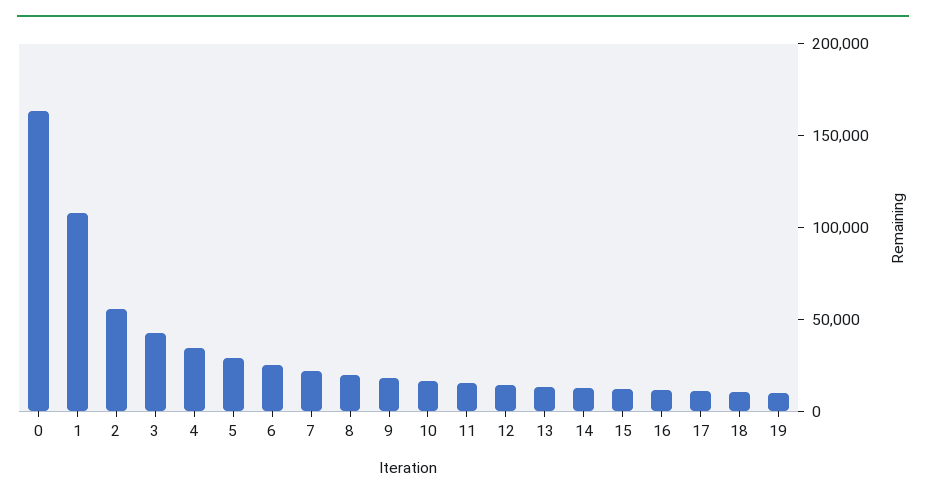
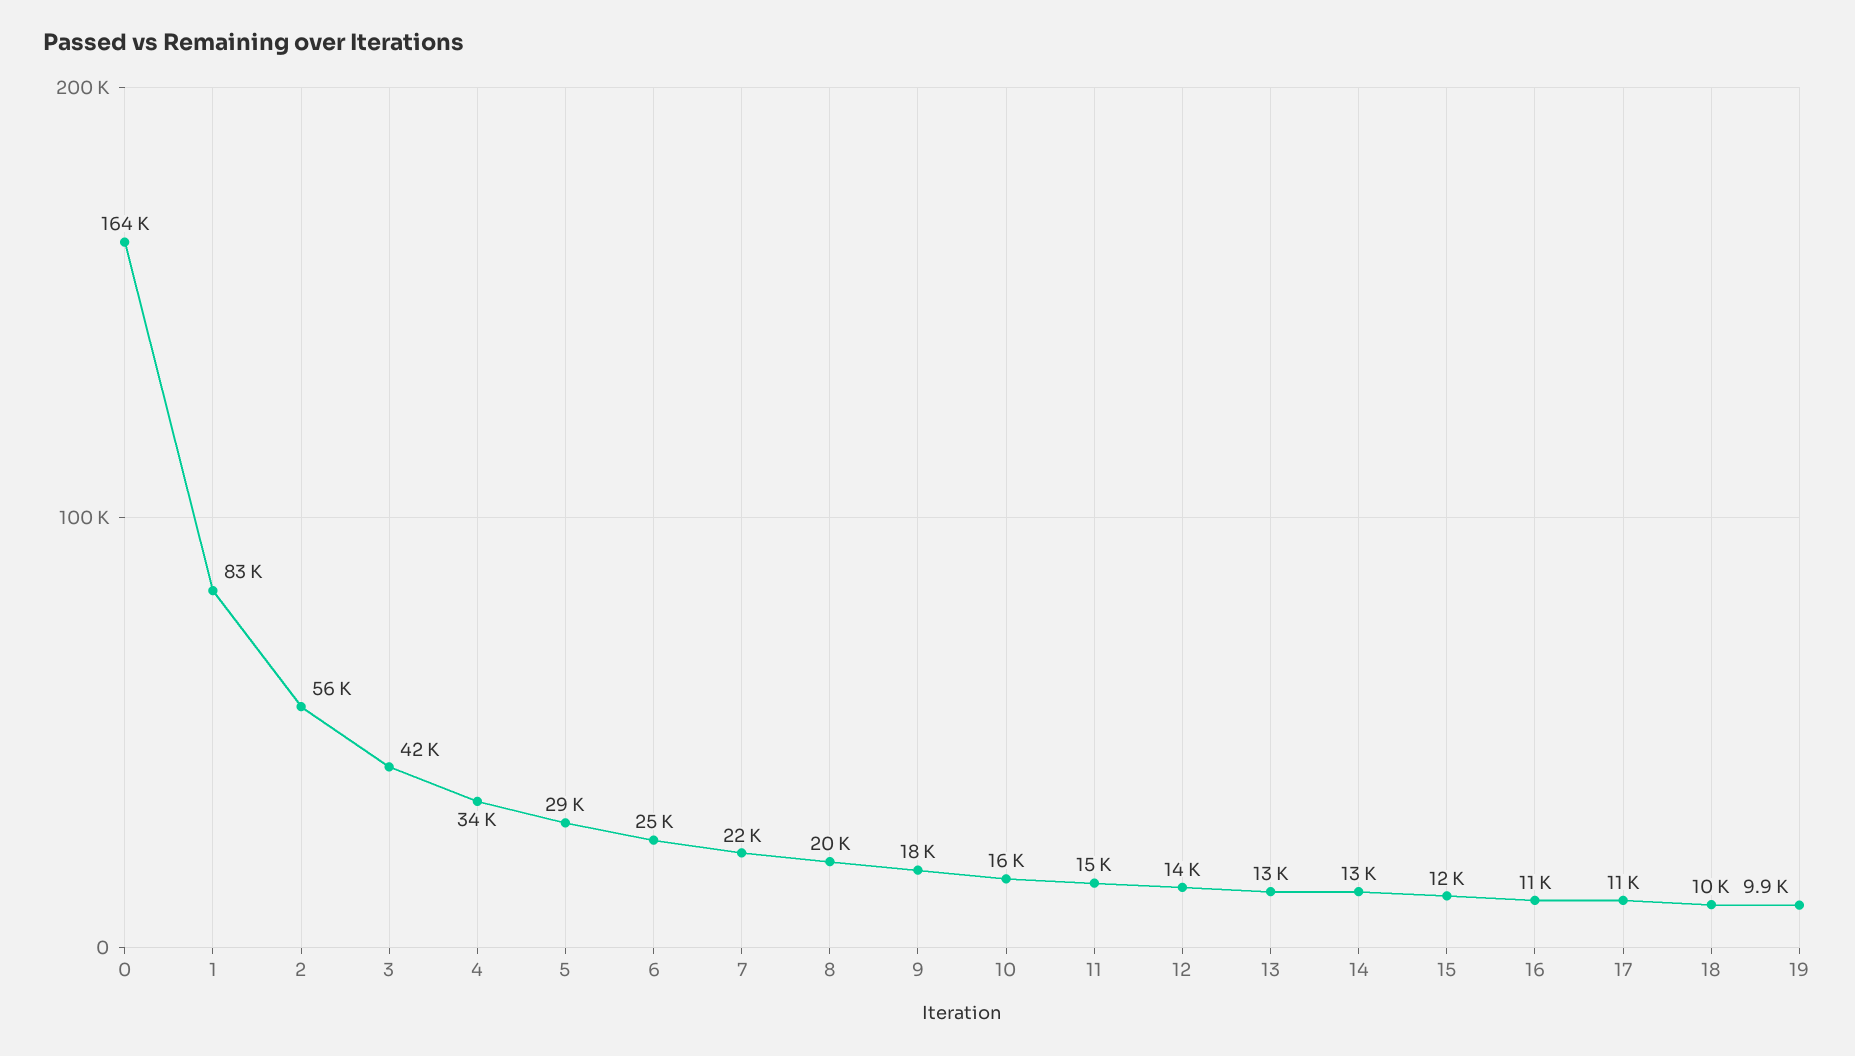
  {
    "0": 164000,
-   "1": 110000,
+   "1": 83000,
    "2": 56000,
    "3": 42000,
    "4": 34000,
    "5": 29000,
    "6": 25000,
    "7": 22000,
    "8": 20000,
    "9": 18000,
    "10": 16000,
    "11": 15000,
    "12": 14000,
    "13": 13000,
    "14": 13000,
    "15": 12000,
    "16": 11000,
    "17": 11000,
    "18": 10000,
    "19": 9900
  }

